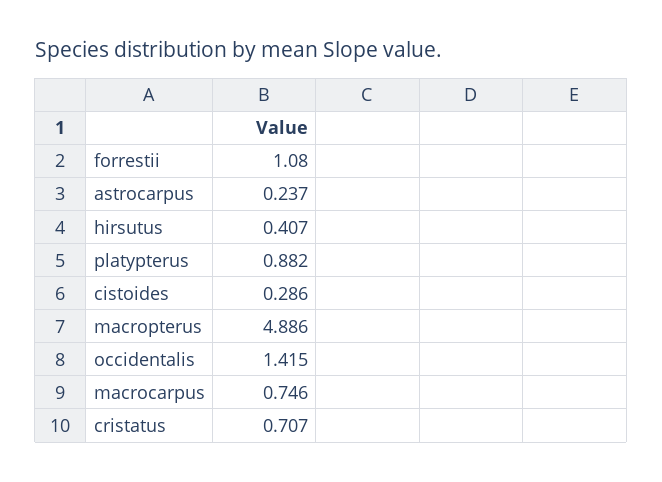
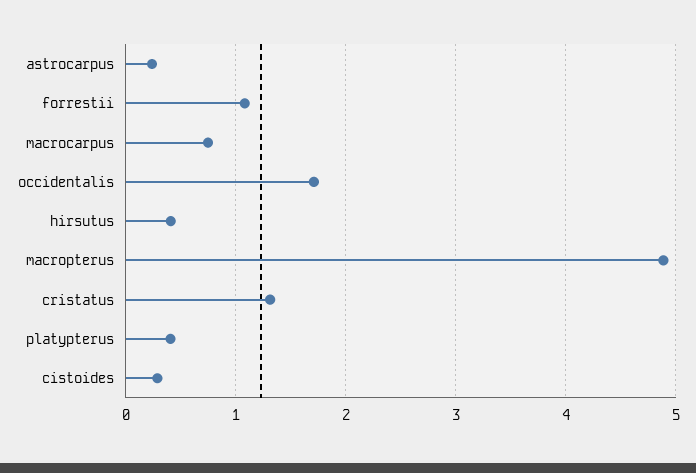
  {
    "forrestii": 1.08,
    "astrocarpus": 0.237,
    "hirsutus": 0.407,
-   "platypterus": 0.882,
+   "platypterus": 0.4,
    "cistoides": 0.286,
    "macropterus": 4.886,
-   "occidentalis": 1.415,
+   "occidentalis": 1.7,
    "macrocarpus": 0.746,
-   "cristatus": 0.707
+   "cristatus": 1.3
  }

